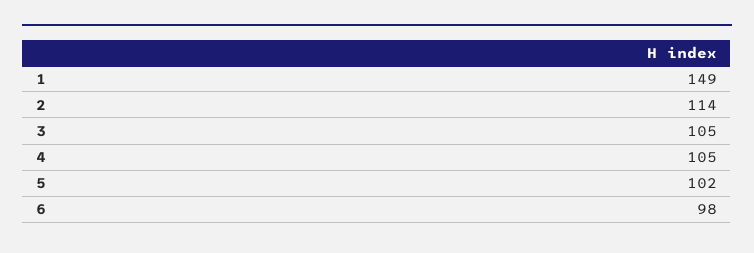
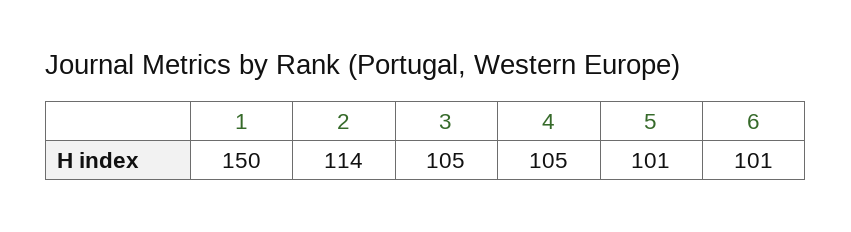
  {
-   "1": 149,
+   "1": 150,
    "2": 114,
    "3": 105,
    "4": 105,
-   "5": 102,
+   "5": 101,
-   "6": 98
+   "6": 101
  }

